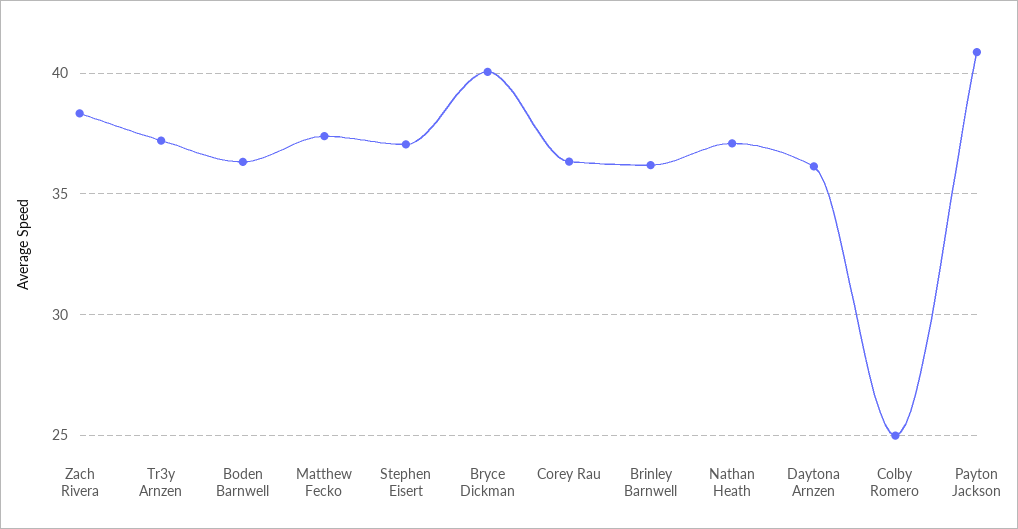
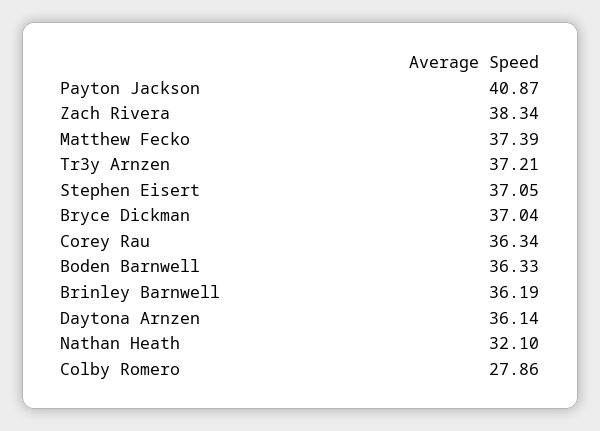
  {
    "Zach Rivera": 38.34,
    "Tr3y Arnzen": 37.21,
    "Boden Barnwell": 36.33,
    "Matthew Fecko": 37.39,
    "Stephen Eisert": 37.05,
-   "Bryce Dickman": 40,
+   "Bryce Dickman": 37.04,
    "Corey Rau": 36.34,
    "Brinley Barnwell": 36.19,
-   "Nathan Heath": 37,
+   "Nathan Heath": 32.1,
    "Daytona Arnzen": 36.14,
-   "Colby Romero": 25,
+   "Colby Romero": 27.86,
    "Payton Jackson": 40.87
  }

